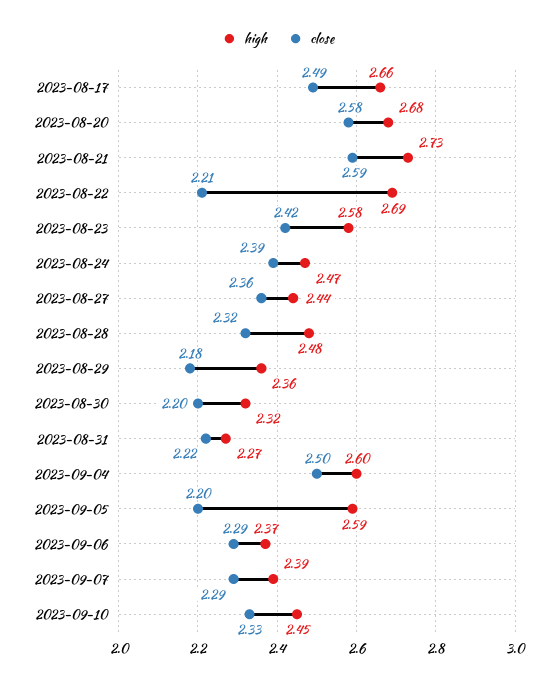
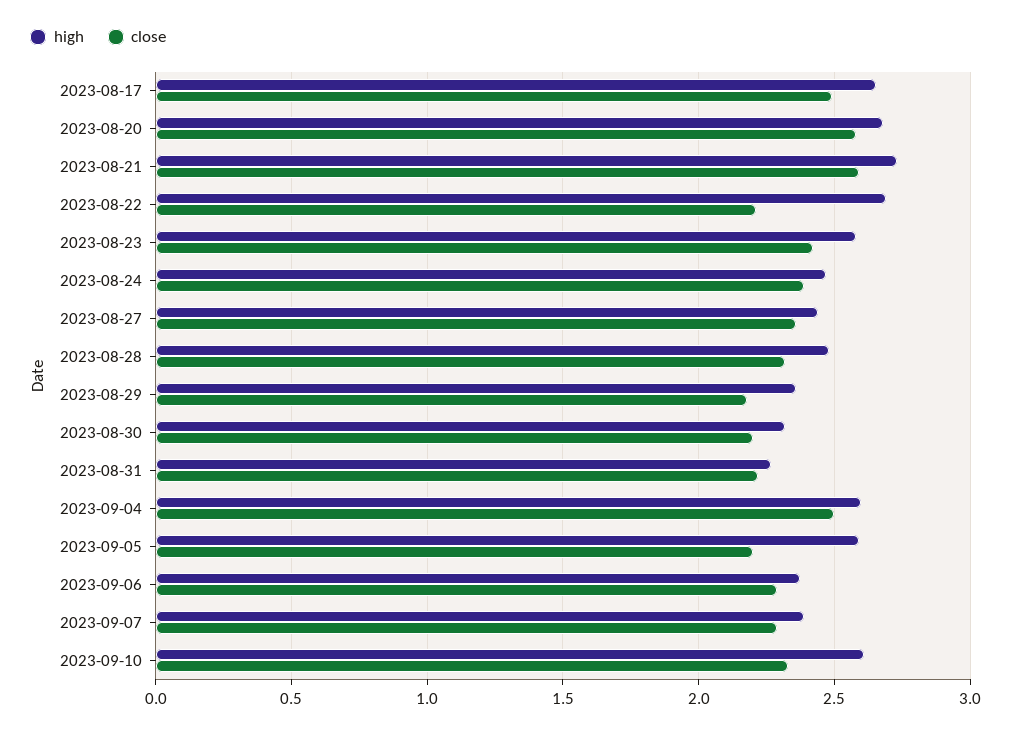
  {
    "high": {
      "2023-08-17": 2.66,
      "2023-08-20": 2.68,
      "2023-08-21": 2.73,
      "2023-08-22": 2.69,
      "2023-08-23": 2.58,
      "2023-08-24": 2.47,
      "2023-08-27": 2.44,
      "2023-08-28": 2.48,
      "2023-08-29": 2.36,
      "2023-08-30": 2.32,
      "2023-08-31": 2.27,
      "2023-09-04": 2.6,
      "2023-09-05": 2.59,
      "2023-09-06": 2.37,
      "2023-09-07": 2.39,
-     "2023-09-10": 2.45
+     "2023-09-10": 2.6
    },
    "close": {
      "2023-08-17": 2.49,
      "2023-08-20": 2.58,
      "2023-08-21": 2.59,
      "2023-08-22": 2.21,
      "2023-08-23": 2.42,
      "2023-08-24": 2.39,
      "2023-08-27": 2.36,
      "2023-08-28": 2.32,
      "2023-08-29": 2.18,
      "2023-08-30": 2.2,
      "2023-08-31": 2.22,
      "2023-09-04": 2.5,
      "2023-09-05": 2.2,
      "2023-09-06": 2.29,
      "2023-09-07": 2.29,
      "2023-09-10": 2.33
    }
  }

